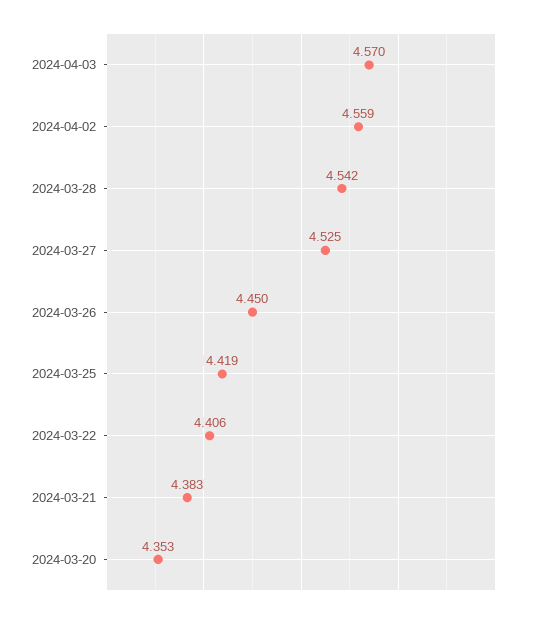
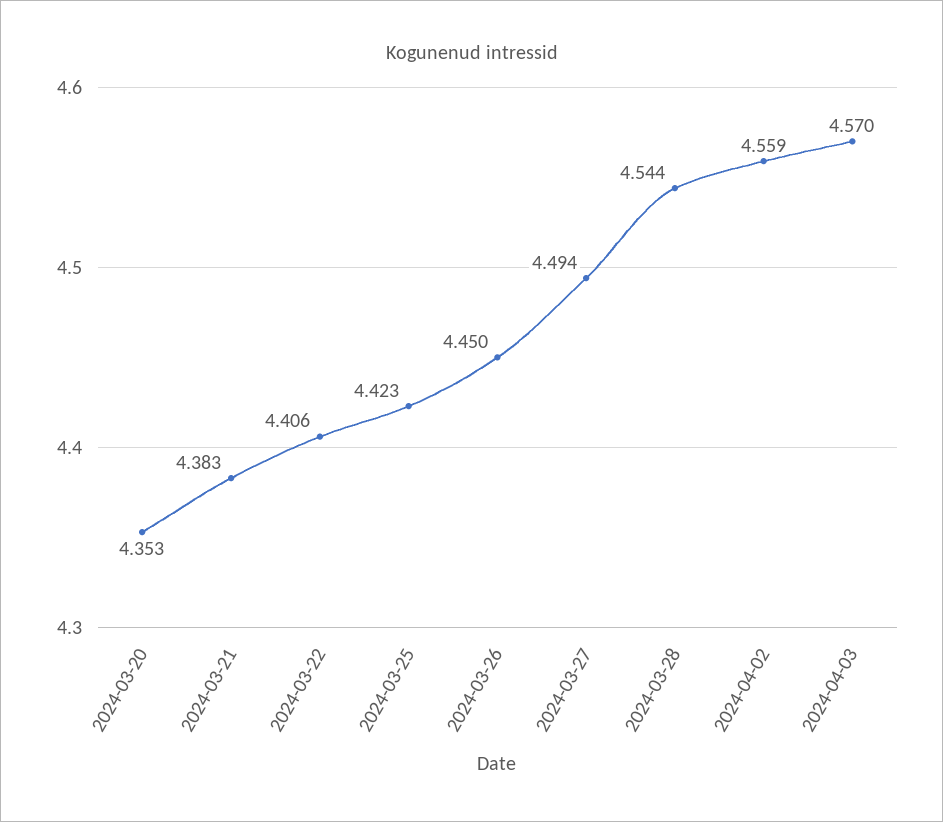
  {
    "2024-04-03": 4.57,
    "2024-04-02": 4.559,
-   "2024-03-28": 4.542,
+   "2024-03-28": 4.544,
-   "2024-03-27": 4.525,
+   "2024-03-27": 4.494,
    "2024-03-26": 4.45,
-   "2024-03-25": 4.419,
+   "2024-03-25": 4.423,
    "2024-03-22": 4.406,
    "2024-03-21": 4.383,
    "2024-03-20": 4.353
  }

